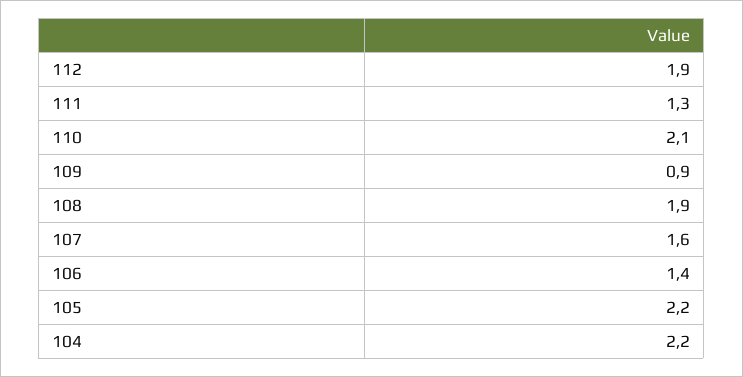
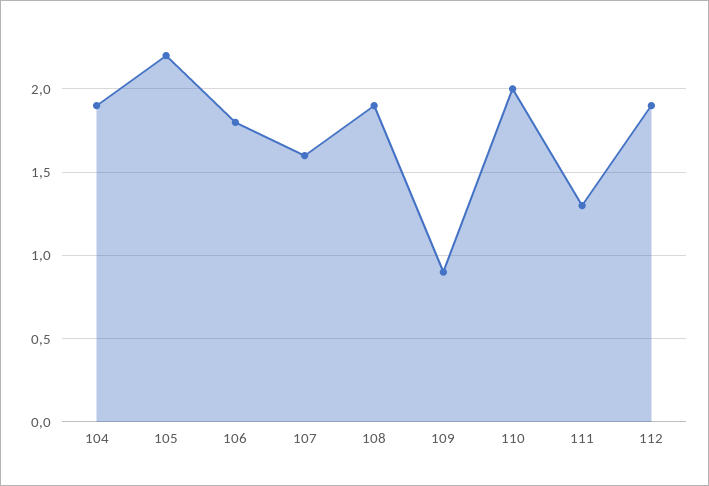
  {
    "112": 1.9,
    "111": 1.3,
-   "110": 2.1,
+   "110": 2,
    "109": 0.9,
    "108": 1.9,
    "107": 1.6,
-   "106": 1.4,
+   "106": 1.8,
    "105": 2.2,
-   "104": 2.2
+   "104": 1.9
  }

